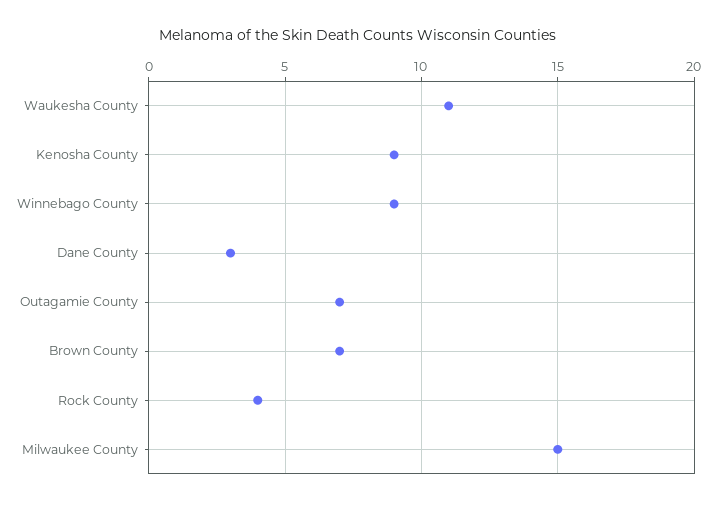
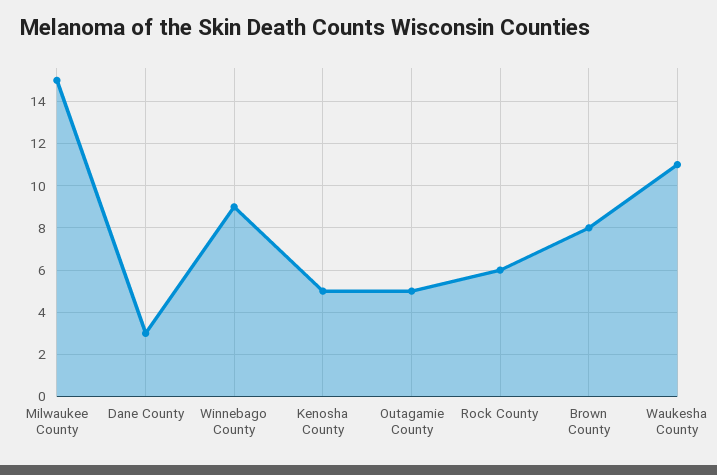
  {
    "Waukesha County": 11,
-   "Kenosha County": 9,
+   "Kenosha County": 5,
    "Winnebago County": 9,
    "Dane County": 3,
-   "Outagamie County": 7,
+   "Outagamie County": 5,
-   "Brown County": 7,
+   "Brown County": 8,
-   "Rock County": 4,
+   "Rock County": 6,
    "Milwaukee County": 15
  }

